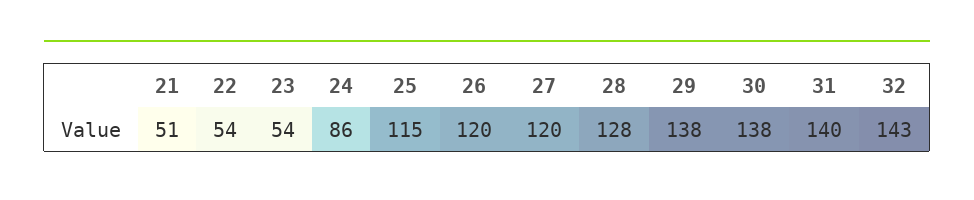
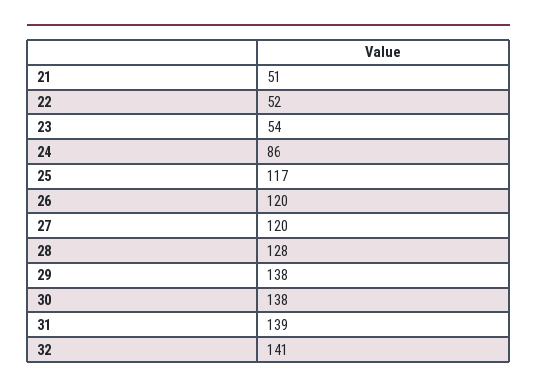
  {
    "21": 51,
-   "22": 54,
+   "22": 52,
    "23": 54,
    "24": 86,
-   "25": 115,
+   "25": 117,
    "26": 120,
    "27": 120,
    "28": 128,
    "29": 138,
    "30": 138,
-   "31": 140,
+   "31": 139,
-   "32": 143
+   "32": 141
  }

